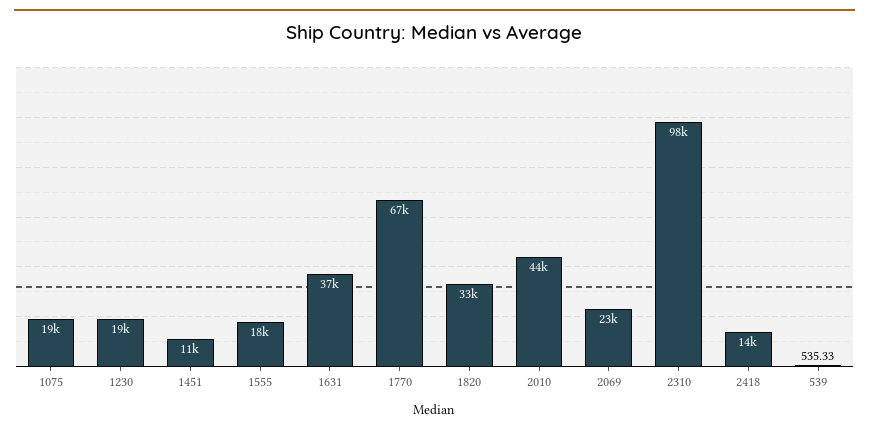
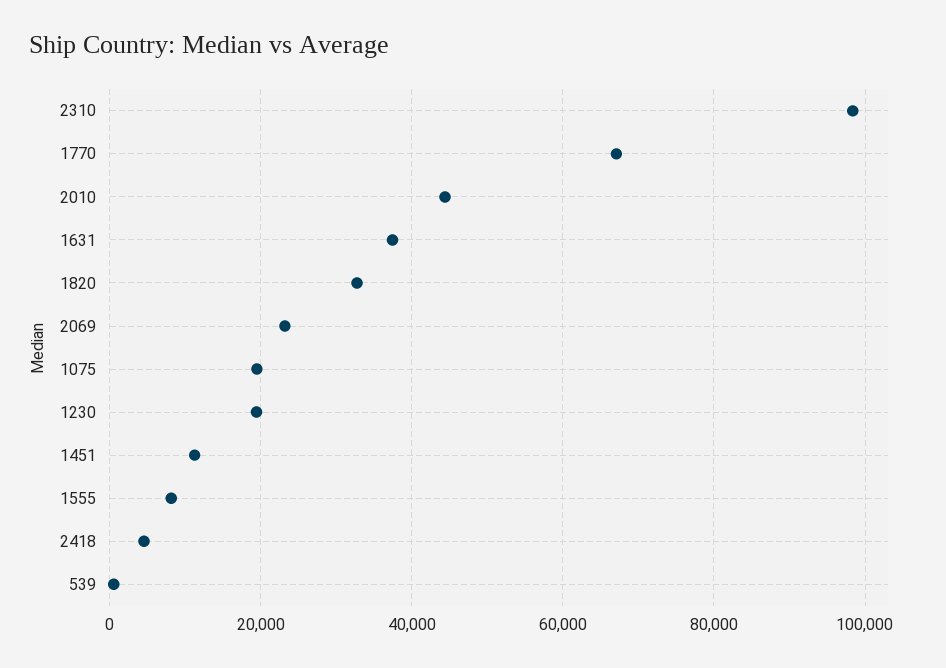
  {
    "1075": 19000,
    "1230": 19000,
    "1451": 11000,
-   "1555": 18000,
+   "1555": 8000,
    "1631": 37000,
    "1770": 67000,
    "1820": 33000,
    "2010": 44000,
    "2069": 23000,
    "2310": 98000,
-   "2418": 14000,
+   "2418": 4000,
    "539": 535.33
  }

